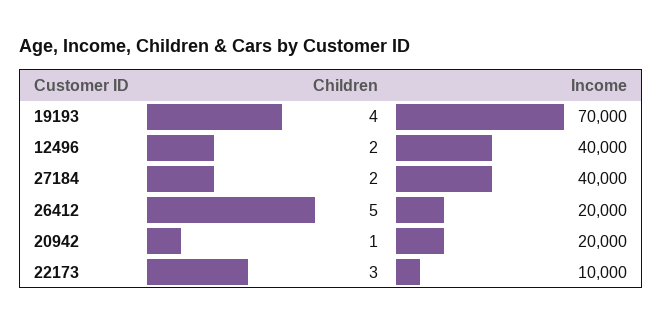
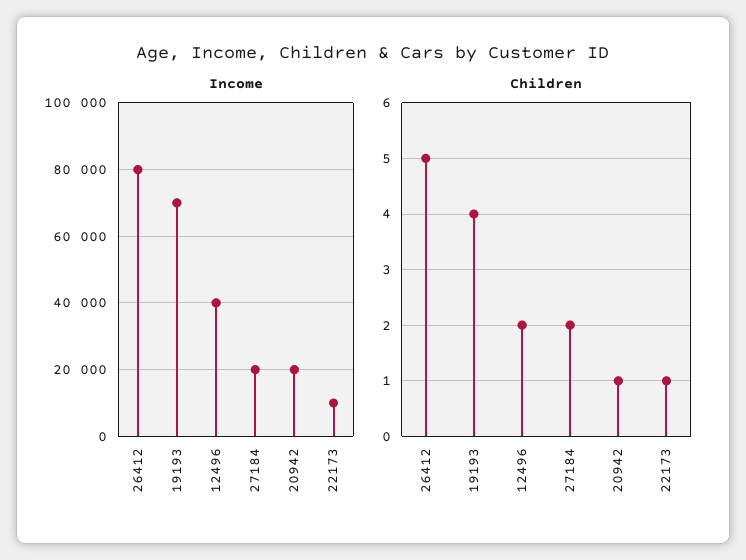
  {
    "Children": {
      "19193": 4,
      "12496": 2,
      "27184": 2,
      "26412": 5,
      "20942": 1,
-     "22173": 3
+     "22173": 1
    },
    "Income": {
      "19193": 70000,
      "12496": 40000,
-     "27184": 40000,
+     "27184": 20000,
-     "26412": 20000,
+     "26412": 80000,
      "20942": 20000,
      "22173": 10000
    }
  }

